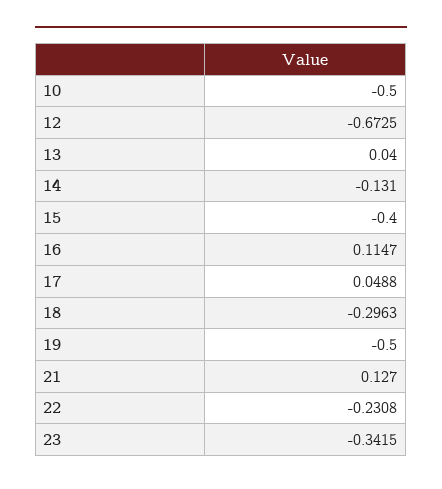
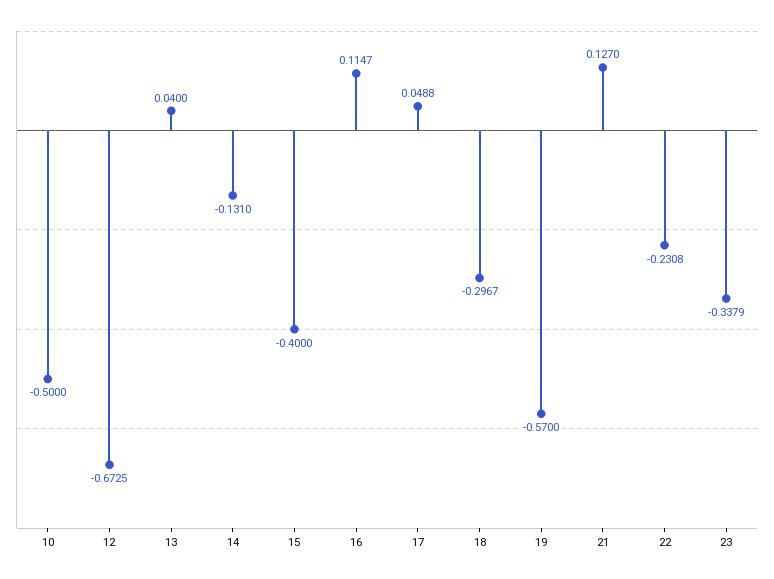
  {
    "10": -0.5,
    "12": -0.6725,
    "13": 0.04,
    "14": -0.131,
    "15": -0.4,
    "16": 0.1147,
    "17": 0.0488,
-   "18": -0.2963,
+   "18": -0.2967,
-   "19": -0.5,
+   "19": -0.57,
    "21": 0.127,
    "22": -0.2308,
-   "23": -0.3415
+   "23": -0.3379
  }

